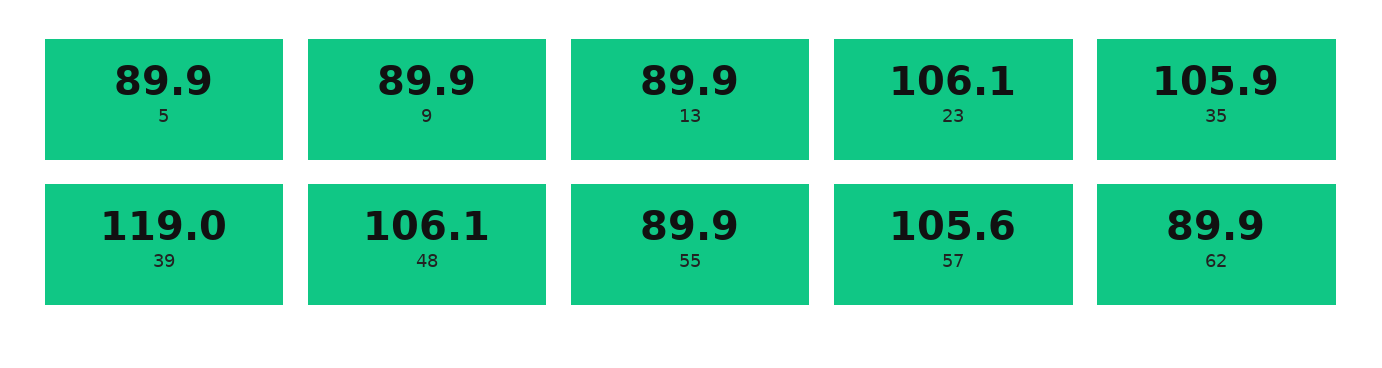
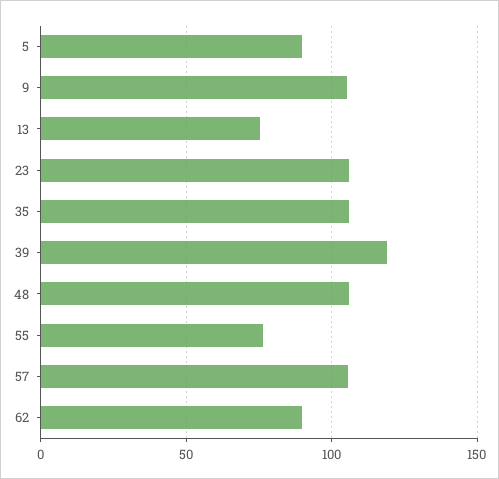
  {
    "5": 89.9,
-   "9": 89.9,
+   "9": 105,
-   "13": 89.9,
+   "13": 75,
    "23": 106.1,
    "35": 105.9,
    "39": 119,
    "48": 106.1,
-   "55": 89.9,
+   "55": 75,
    "57": 105.6,
    "62": 89.9
  }

